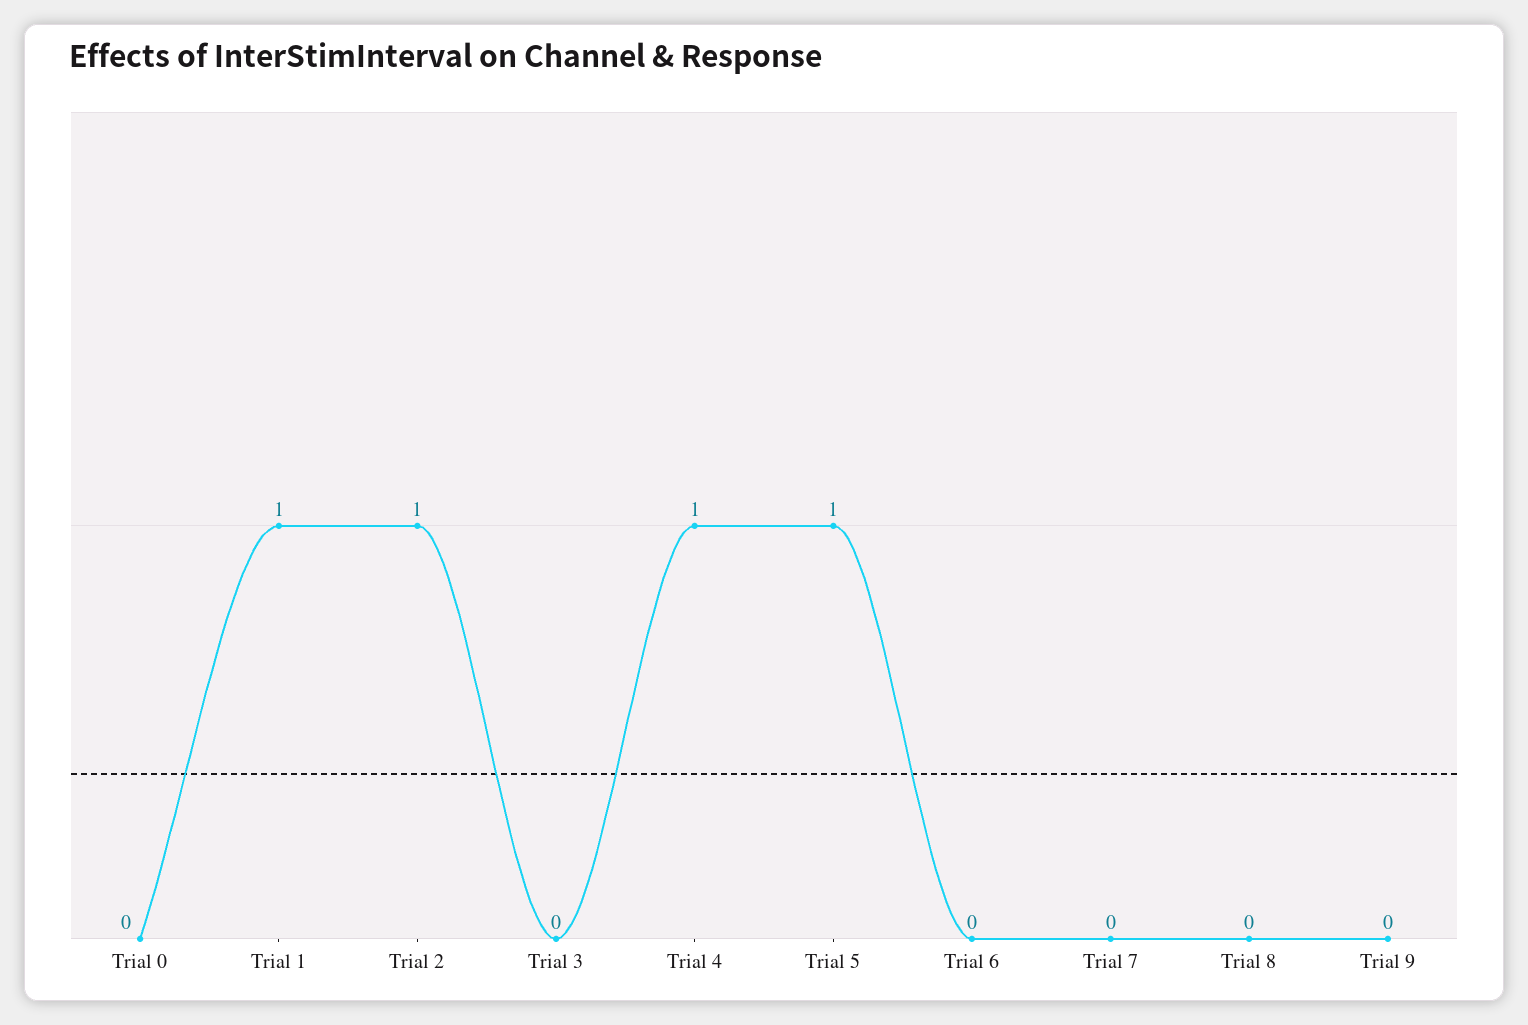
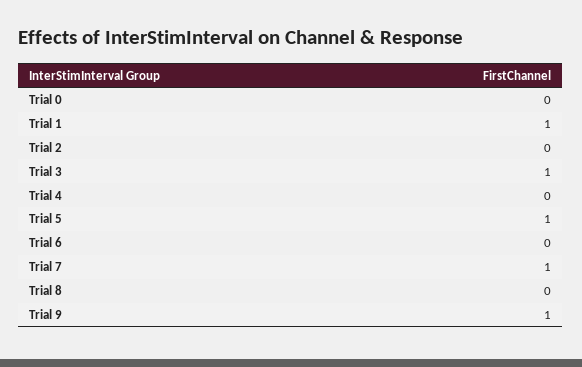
  {
    "Trial 0": 0,
    "Trial 1": 1,
-   "Trial 2": 1,
+   "Trial 2": 0,
-   "Trial 3": 0,
+   "Trial 3": 1,
-   "Trial 4": 1,
+   "Trial 4": 0,
    "Trial 5": 1,
    "Trial 6": 0,
-   "Trial 7": 0,
+   "Trial 7": 1,
    "Trial 8": 0,
-   "Trial 9": 0
+   "Trial 9": 1
  }

